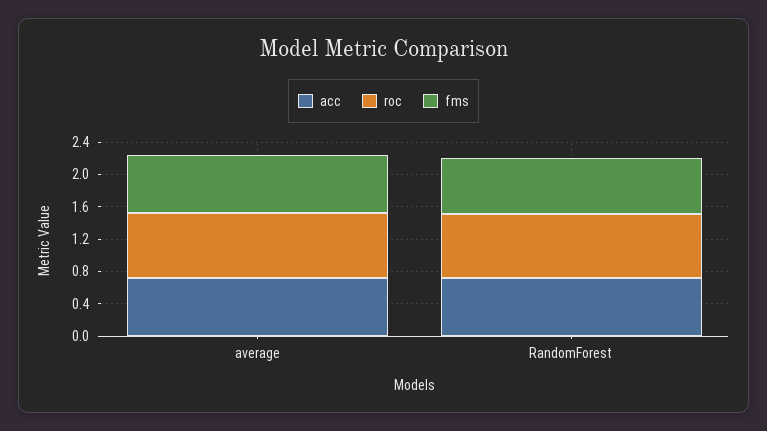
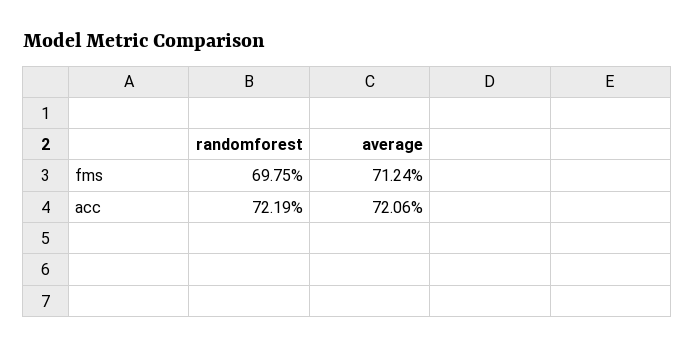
  {
    "acc": {
      "average": 0.7206,
      "RandomForest": 0.7219
    },
-   "roc": {
-     "average": 0.8,
-     "RandomForest": 0.8
-   },
    "fms": {
      "average": 0.7124,
      "RandomForest": 0.6975
    }
  }

